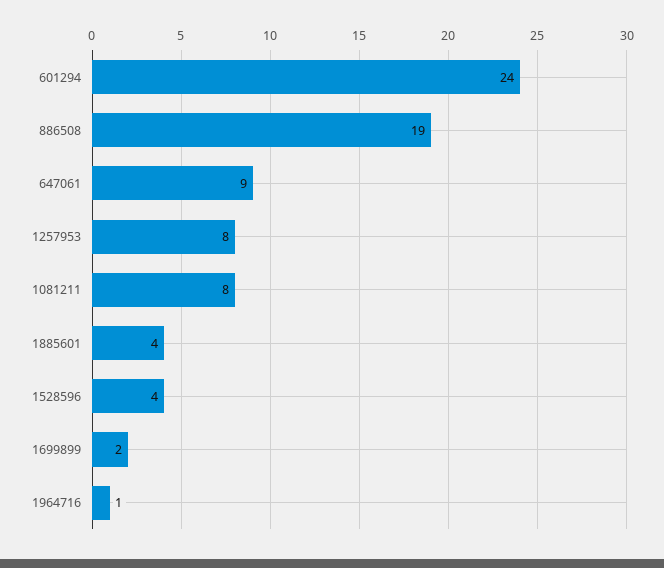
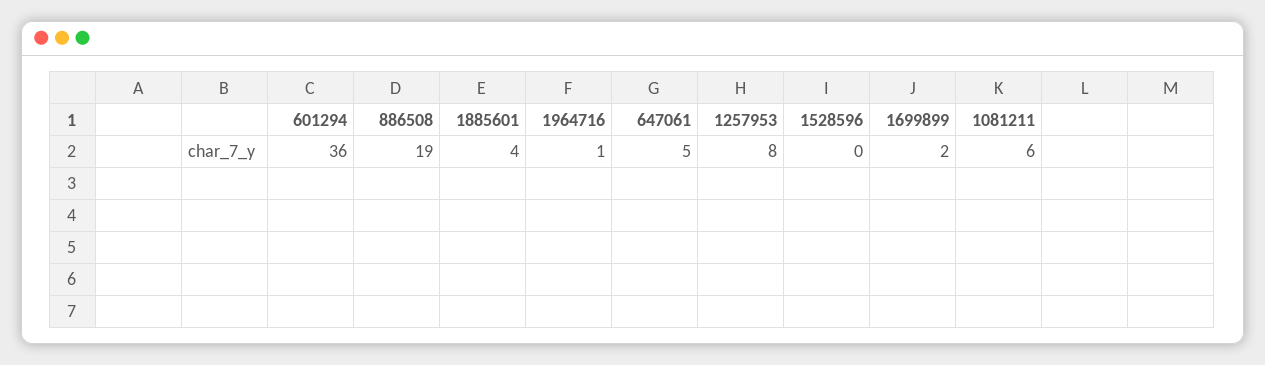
  {
-   "601294": 24,
+   "601294": 36,
    "886508": 19,
-   "647061": 9,
+   "647061": 5,
    "1257953": 8,
-   "1081211": 8,
+   "1081211": 6,
    "1885601": 4,
-   "1528596": 4,
+   "1528596": 0,
    "1699899": 2,
    "1964716": 1
  }

